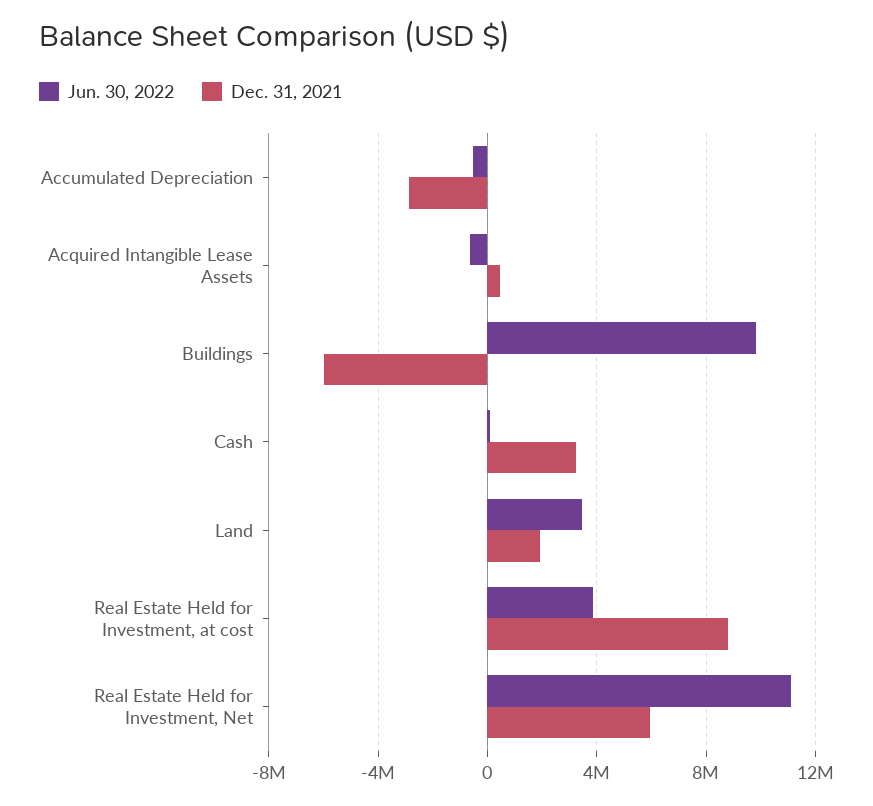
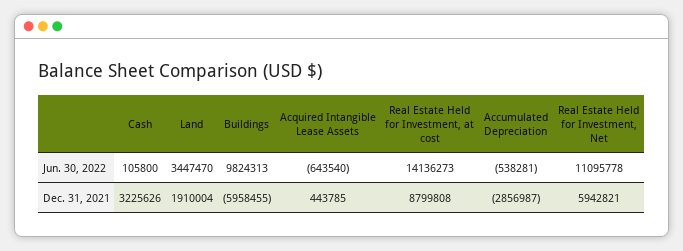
  {
    "Jun. 30, 2022": {
      "Accumulated Depreciation": -538281,
      "Acquired Intangible Lease Assets": -643540,
      "Buildings": 9824313,
      "Cash": 105800,
      "Land": 3447470,
-     "Real Estate Held for Investment, at cost": 4000000,
+     "Real Estate Held for Investment, at cost": 14136273,
      "Real Estate Held for Investment, Net": 11095778
    },
    "Dec. 31, 2021": {
      "Accumulated Depreciation": -2856987,
      "Acquired Intangible Lease Assets": 443785,
      "Buildings": -5958455,
      "Cash": 3225626,
      "Land": 1910004,
      "Real Estate Held for Investment, at cost": 8799808,
      "Real Estate Held for Investment, Net": 5942821
    }
  }

